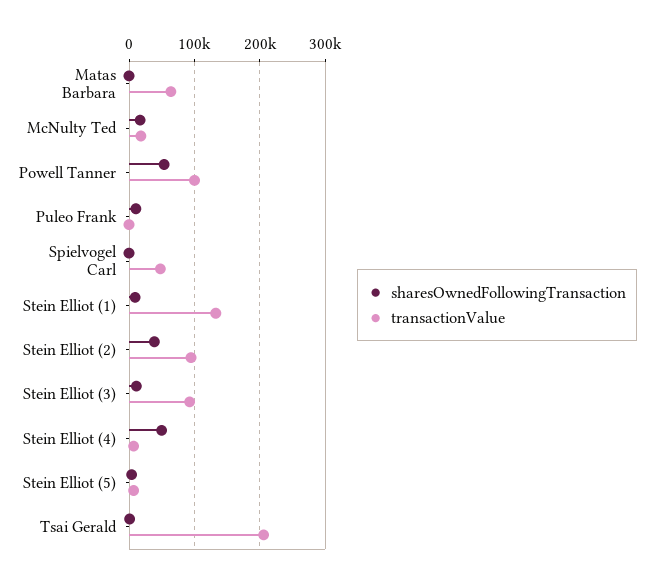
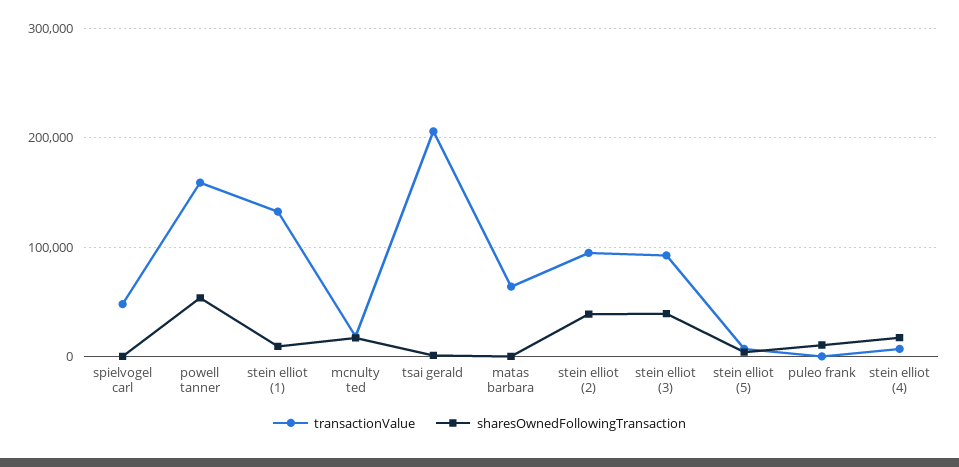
  {
    "sharesOwnedFollowingTransaction": {
      "Matas Barbara": 0,
      "McNulty Ted": 20000,
      "Powell Tanner": 50000,
      "Puleo Frank": 10000,
      "Spielvogel Carl": 0,
      "Stein Elliot (1)": 10000,
      "Stein Elliot (2)": 40000,
-     "Stein Elliot (3)": 10000,
+     "Stein Elliot (3)": 40000,
-     "Stein Elliot (4)": 50000,
+     "Stein Elliot (4)": 20000,
      "Stein Elliot (5)": 0,
      "Tsai Gerald": 0
    },
    "transactionValue": {
      "Matas Barbara": 60000,
      "McNulty Ted": 20000,
-     "Powell Tanner": 100000,
+     "Powell Tanner": 160000,
      "Puleo Frank": 0,
      "Spielvogel Carl": 50000,
      "Stein Elliot (1)": 130000,
      "Stein Elliot (2)": 90000,
      "Stein Elliot (3)": 90000,
      "Stein Elliot (4)": 10000,
      "Stein Elliot (5)": 10000,
      "Tsai Gerald": 210000
    }
  }

